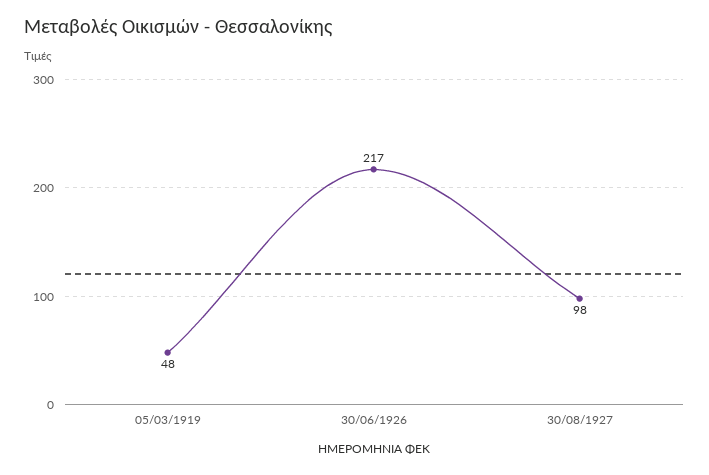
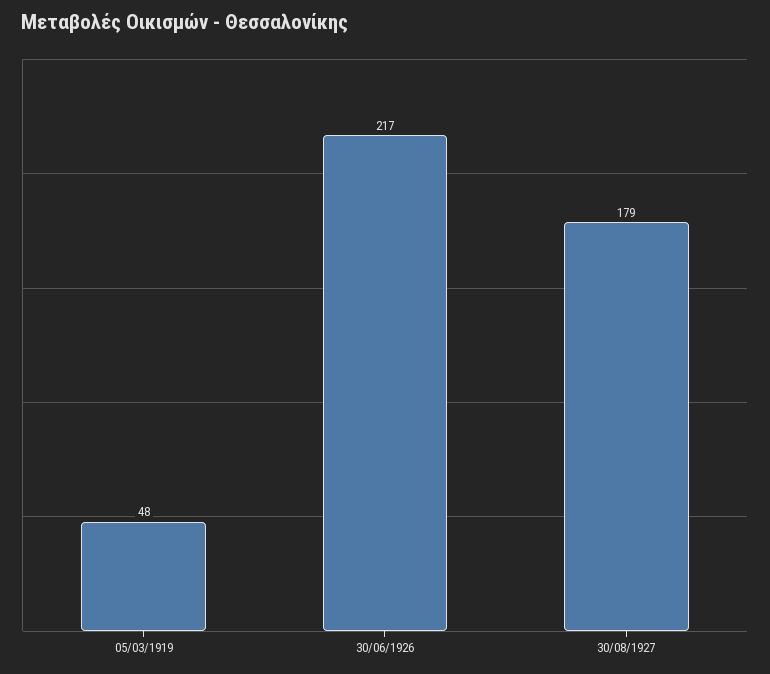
  {
    "05/03/1919": 48,
    "30/06/1926": 217,
-   "30/08/1927": 98
+   "30/08/1927": 179
  }

